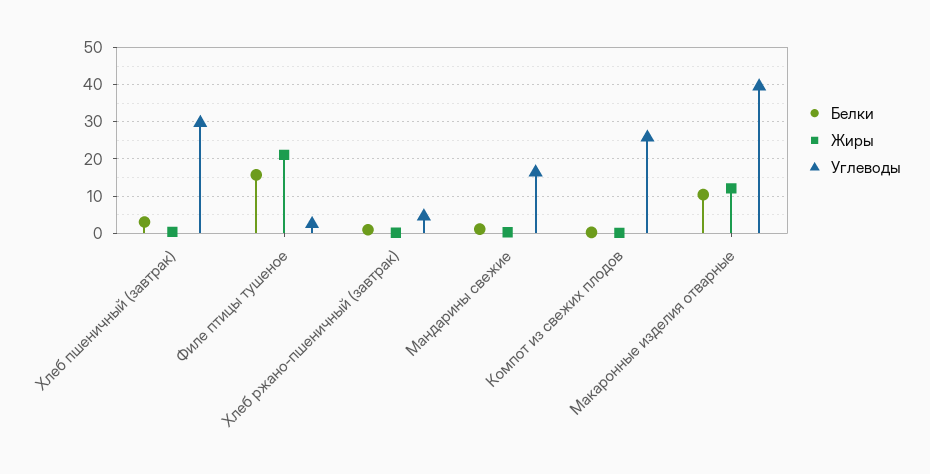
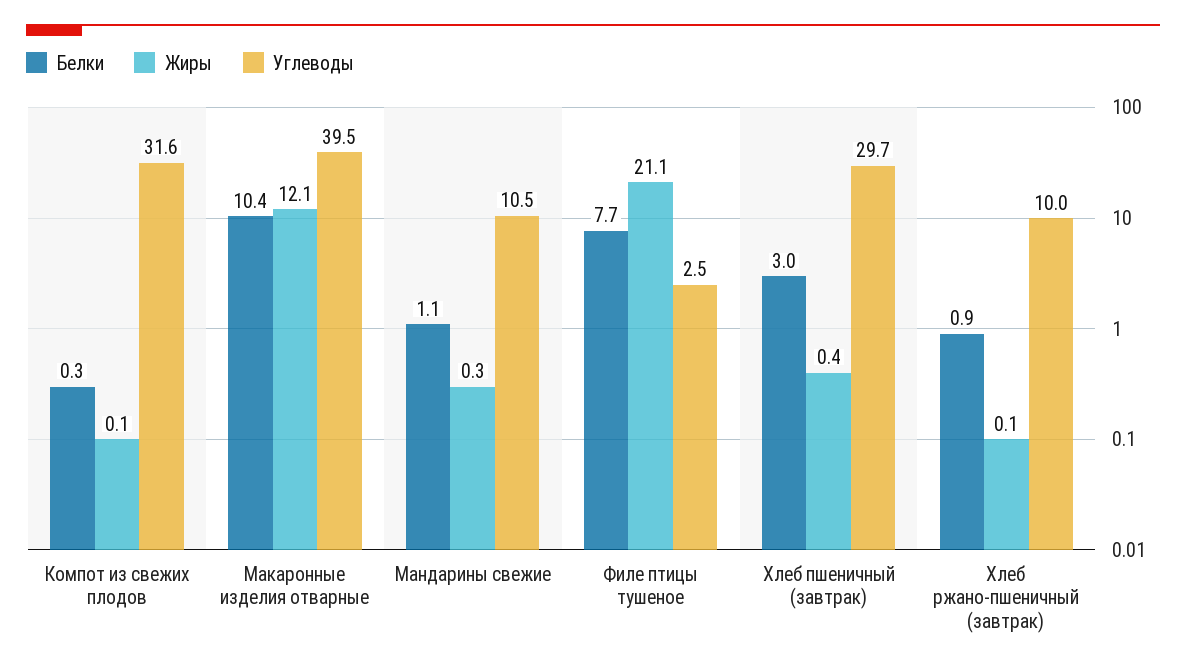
  {
    "Белки": {
      "Хлеб пшеничный (завтрак)": 3,
-     "Филе птицы тушеное": 16,
+     "Филе птицы тушеное": 7.7,
      "Хлеб ржано-пшеничный (завтрак)": 0.9,
      "Мандарины свежие": 1.1,
      "Компот из свежих плодов": 0.3,
      "Макаронные изделия отварные": 10.4
    },
    "Жиры": {
      "Хлеб пшеничный (завтрак)": 0.4,
      "Филе птицы тушеное": 21.1,
      "Хлеб ржано-пшеничный (завтрак)": 0.1,
      "Мандарины свежие": 0.3,
      "Компот из свежих плодов": 0.1,
      "Макаронные изделия отварные": 12.1
    },
    "Углеводы": {
      "Хлеб пшеничный (завтрак)": 29.7,
      "Филе птицы тушеное": 2.5,
-     "Хлеб ржано-пшеничный (завтрак)": 4,
+     "Хлеб ржано-пшеничный (завтрак)": 10,
-     "Мандарины свежие": 16,
+     "Мандарины свежие": 10.5,
-     "Компот из свежих плодов": 26,
+     "Компот из свежих плодов": 31.6,
      "Макаронные изделия отварные": 39.5
    }
  }

